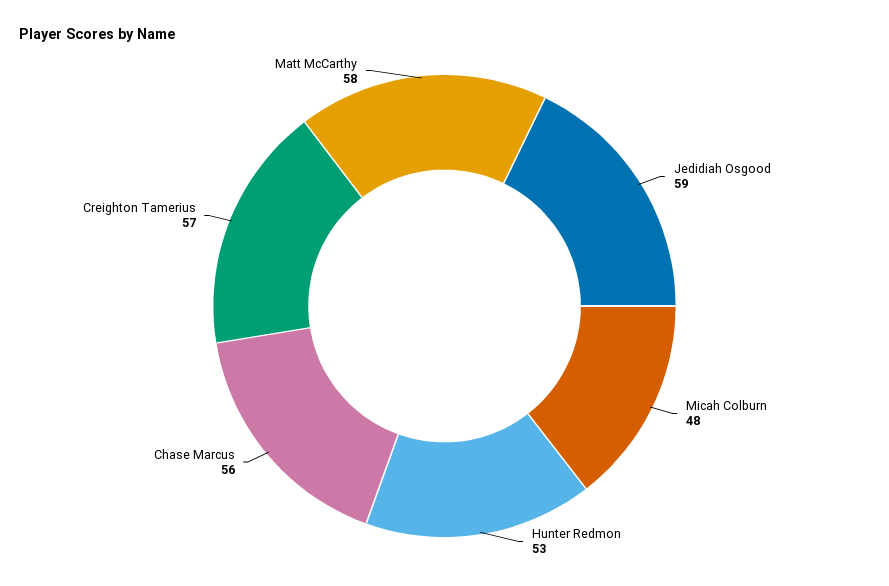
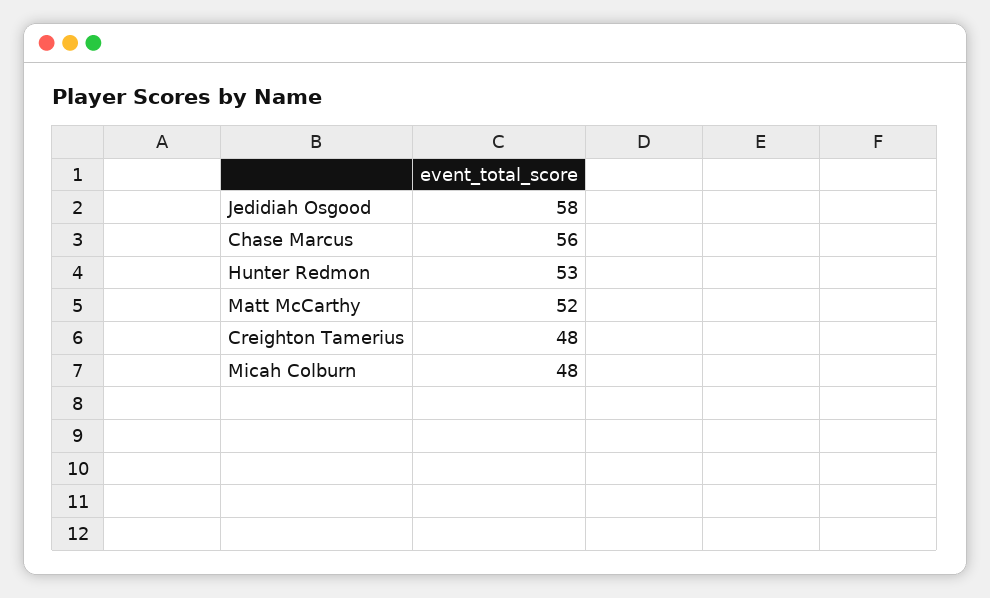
  {
-   "Jedidiah Osgood": 59,
+   "Jedidiah Osgood": 58,
    "Micah Colburn": 48,
    "Hunter Redmon": 53,
    "Chase Marcus": 56,
-   "Creighton Tamerius": 57,
+   "Creighton Tamerius": 48,
-   "Matt McCarthy": 58
+   "Matt McCarthy": 52
  }

